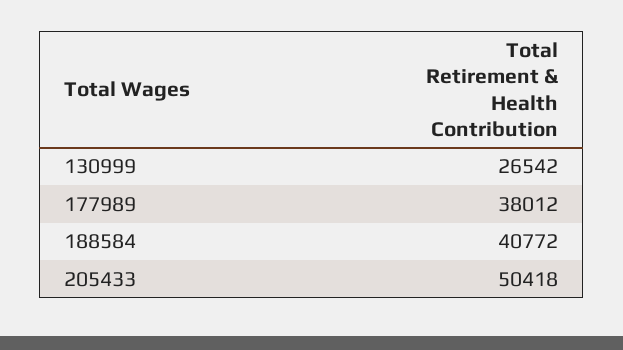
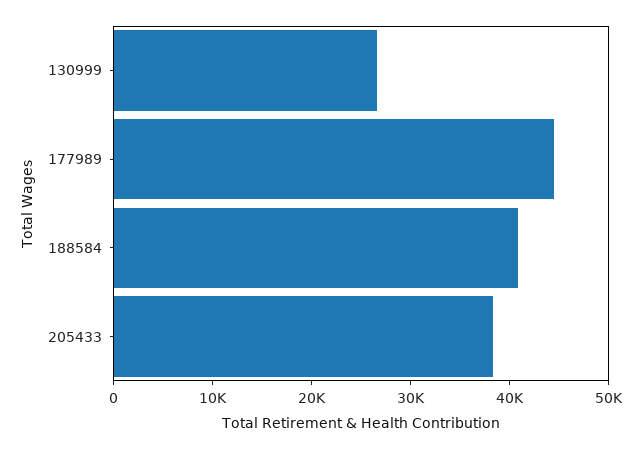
  {
    "130999": 26542,
-   "177989": 38012,
+   "177989": 44000,
    "188584": 40772,
-   "205433": 50418
+   "205433": 38000
  }

